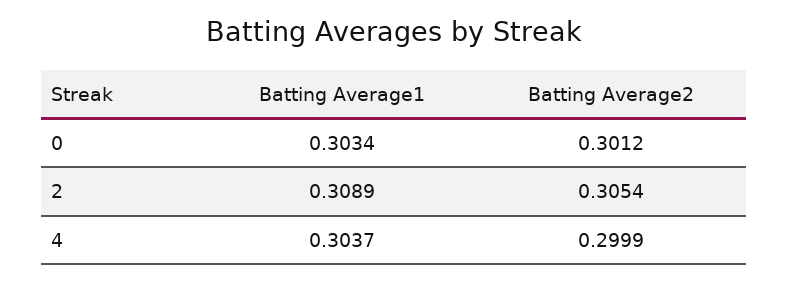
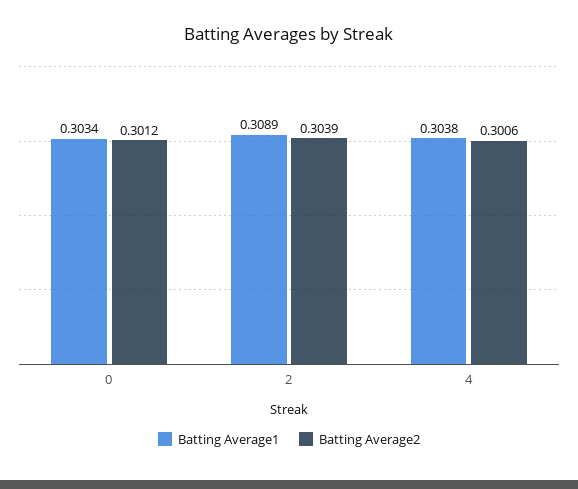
  {
    "Batting Average1": {
      "0": 0.3034,
      "2": 0.3089,
-     "4": 0.3037
+     "4": 0.3038
    },
    "Batting Average2": {
      "0": 0.3012,
-     "2": 0.3054,
+     "2": 0.3039,
-     "4": 0.2999
+     "4": 0.3006
    }
  }

